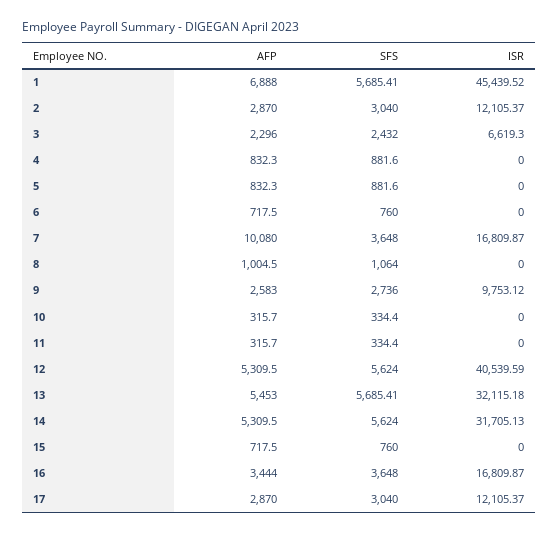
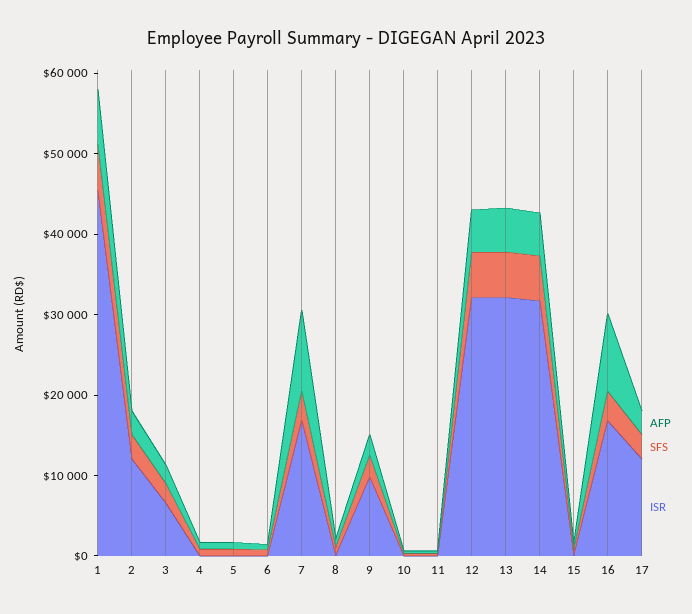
  {
    "AFP": {
      "1": 6888,
      "2": 2870,
      "3": 2296,
      "4": 832.3,
      "5": 832.3,
      "6": 717.5,
      "7": 10080,
      "8": 1004.5,
      "9": 2583,
      "10": 315.7,
      "11": 315.7,
      "12": 5309.5,
      "13": 5453,
      "14": 5309.5,
      "15": 717.5,
-     "16": 3444,
+     "16": 10000,
      "17": 2870
    },
    "SFS": {
      "1": 5685.41,
      "2": 3040,
      "3": 2432,
      "4": 881.6,
      "5": 881.6,
      "6": 760,
      "7": 3648,
      "8": 1064,
      "9": 2736,
      "10": 334.4,
      "11": 334.4,
      "12": 5624,
      "13": 5685.41,
      "14": 5624,
      "15": 760,
      "16": 3648,
      "17": 3040
    },
    "ISR": {
      "1": 45439.52,
      "2": 12105.37,
      "3": 6619.3,
      "4": 0,
      "5": 0,
      "6": 0,
      "7": 16809.87,
      "8": 0,
      "9": 9753.12,
      "10": 0,
      "11": 0,
-     "12": 40539.59,
+     "12": 32000,
      "13": 32115.18,
      "14": 31705.13,
      "15": 0,
      "16": 16809.87,
      "17": 12105.37
    }
  }

